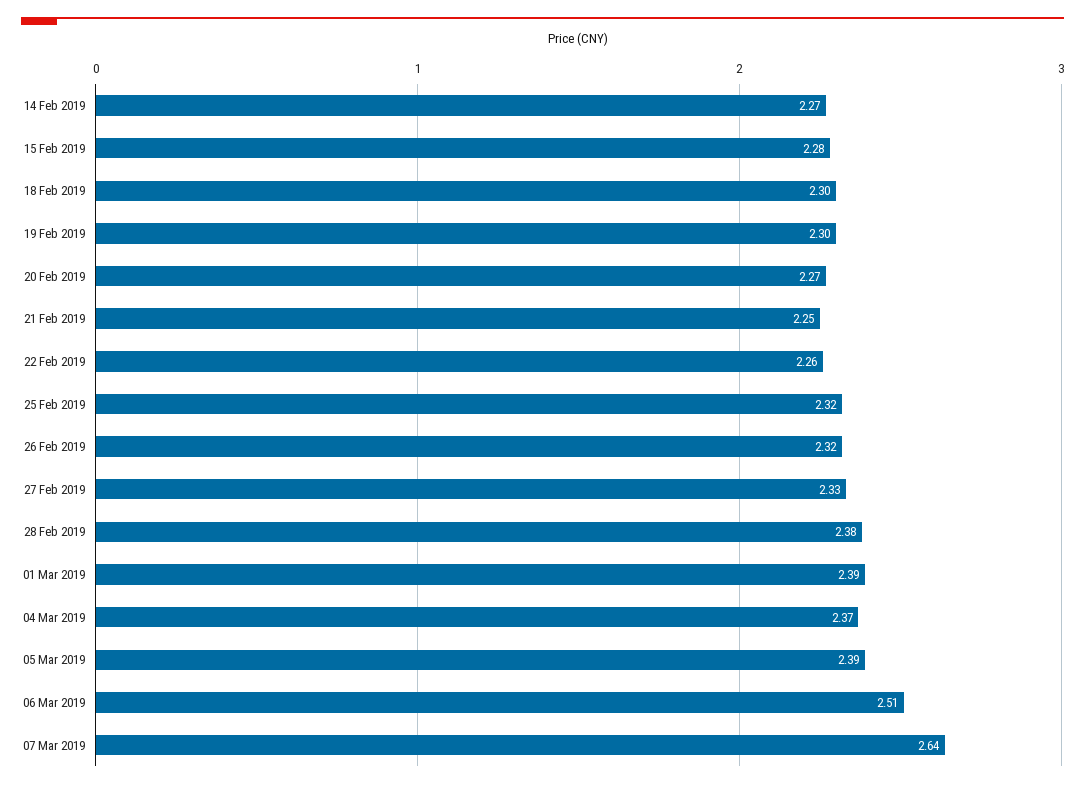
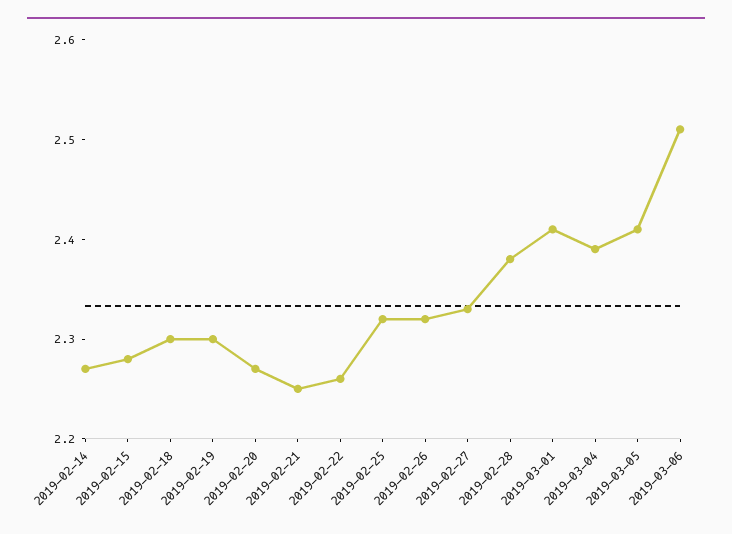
  {
    "14 Feb 2019": 2.27,
    "15 Feb 2019": 2.28,
    "18 Feb 2019": 2.3,
    "19 Feb 2019": 2.3,
    "20 Feb 2019": 2.27,
    "21 Feb 2019": 2.25,
    "22 Feb 2019": 2.26,
    "25 Feb 2019": 2.32,
    "26 Feb 2019": 2.32,
    "27 Feb 2019": 2.33,
    "28 Feb 2019": 2.38,
-   "01 Mar 2019": 2.39,
+   "01 Mar 2019": 2.41,
-   "04 Mar 2019": 2.37,
+   "04 Mar 2019": 2.39,
-   "05 Mar 2019": 2.39,
+   "05 Mar 2019": 2.41,
-   "06 Mar 2019": 2.51,
+   "06 Mar 2019": 2.51
-   "07 Mar 2019": 2.64
  }

